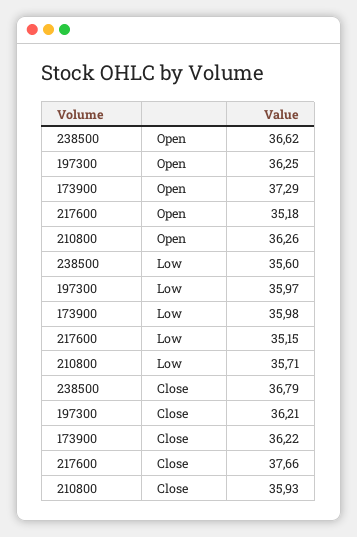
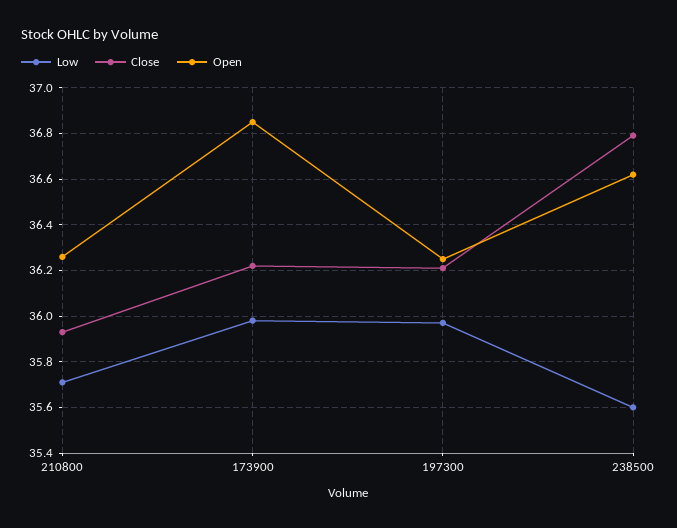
  {
    "Open": {
      "238500": 36.62,
      "197300": 36.25,
-     "173900": 37.29,
+     "173900": 36.85,
-     "217600": 35.18,
      "210800": 36.26
    },
    "Low": {
      "238500": 35.6,
      "197300": 35.97,
      "173900": 35.98,
-     "217600": 35.15,
      "210800": 35.71
    },
    "Close": {
      "238500": 36.79,
      "197300": 36.21,
      "173900": 36.22,
-     "217600": 37.66,
      "210800": 35.93
    }
  }

